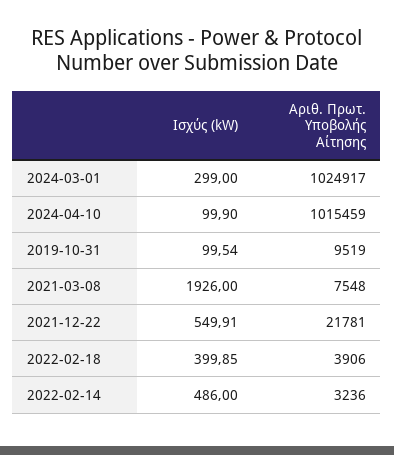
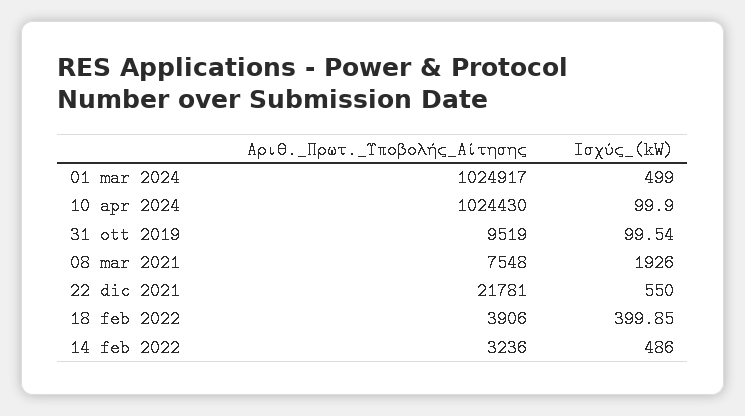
  {
    "Ισχύς (kW)": {
-     "2024-03-01": 299,
+     "2024-03-01": 499,
      "2024-04-10": 99.9,
      "2019-10-31": 99.54,
      "2021-03-08": 1926,
-     "2021-12-22": 549.91,
+     "2021-12-22": 550,
      "2022-02-18": 399.85,
      "2022-02-14": 486
    },
    "Αριθ. Πρωτ. Υποβολής Αίτησης": {
      "2024-03-01": 1024917,
-     "2024-04-10": 1015459,
+     "2024-04-10": 1024430,
      "2019-10-31": 9519,
      "2021-03-08": 7548,
      "2021-12-22": 21781,
      "2022-02-18": 3906,
      "2022-02-14": 3236
    }
  }

